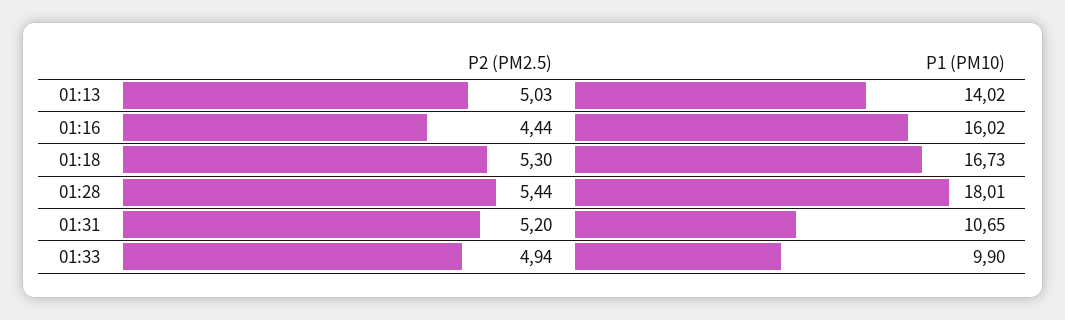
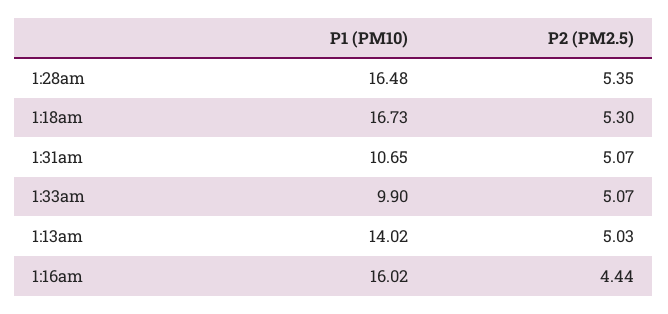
  {
    "P2 (PM2.5)": {
      "01:13": 5.03,
      "01:16": 4.44,
      "01:18": 5.3,
-     "01:28": 5.44,
+     "01:28": 5.35,
-     "01:31": 5.2,
+     "01:31": 5.07,
-     "01:33": 4.94
+     "01:33": 5.07
    },
    "P1 (PM10)": {
      "01:13": 14.02,
      "01:16": 16.02,
      "01:18": 16.73,
-     "01:28": 18.01,
+     "01:28": 16.48,
      "01:31": 10.65,
      "01:33": 9.9
    }
  }

